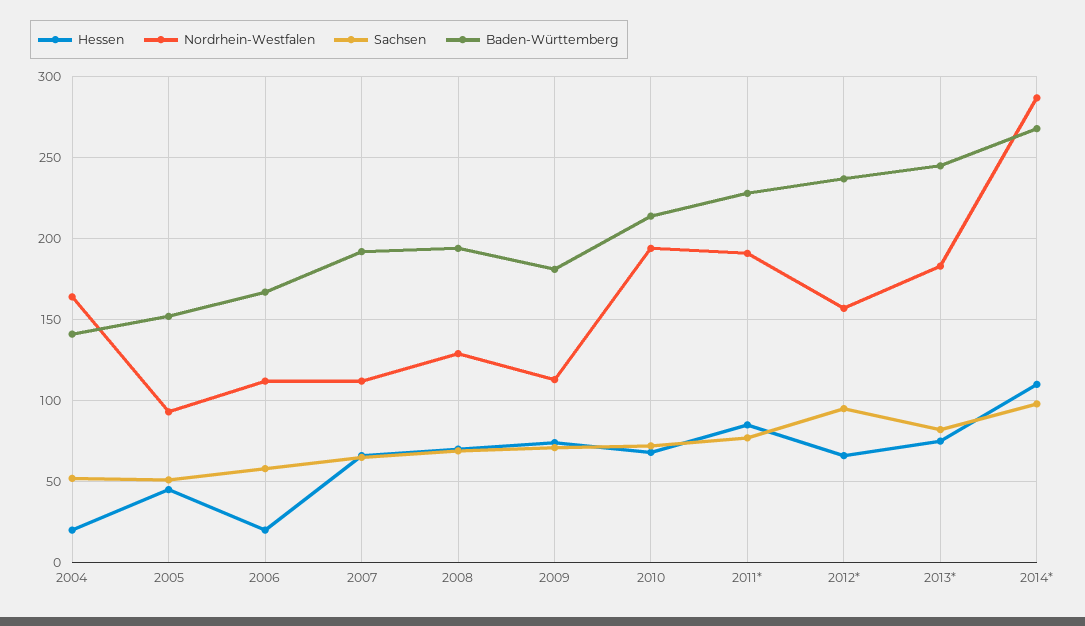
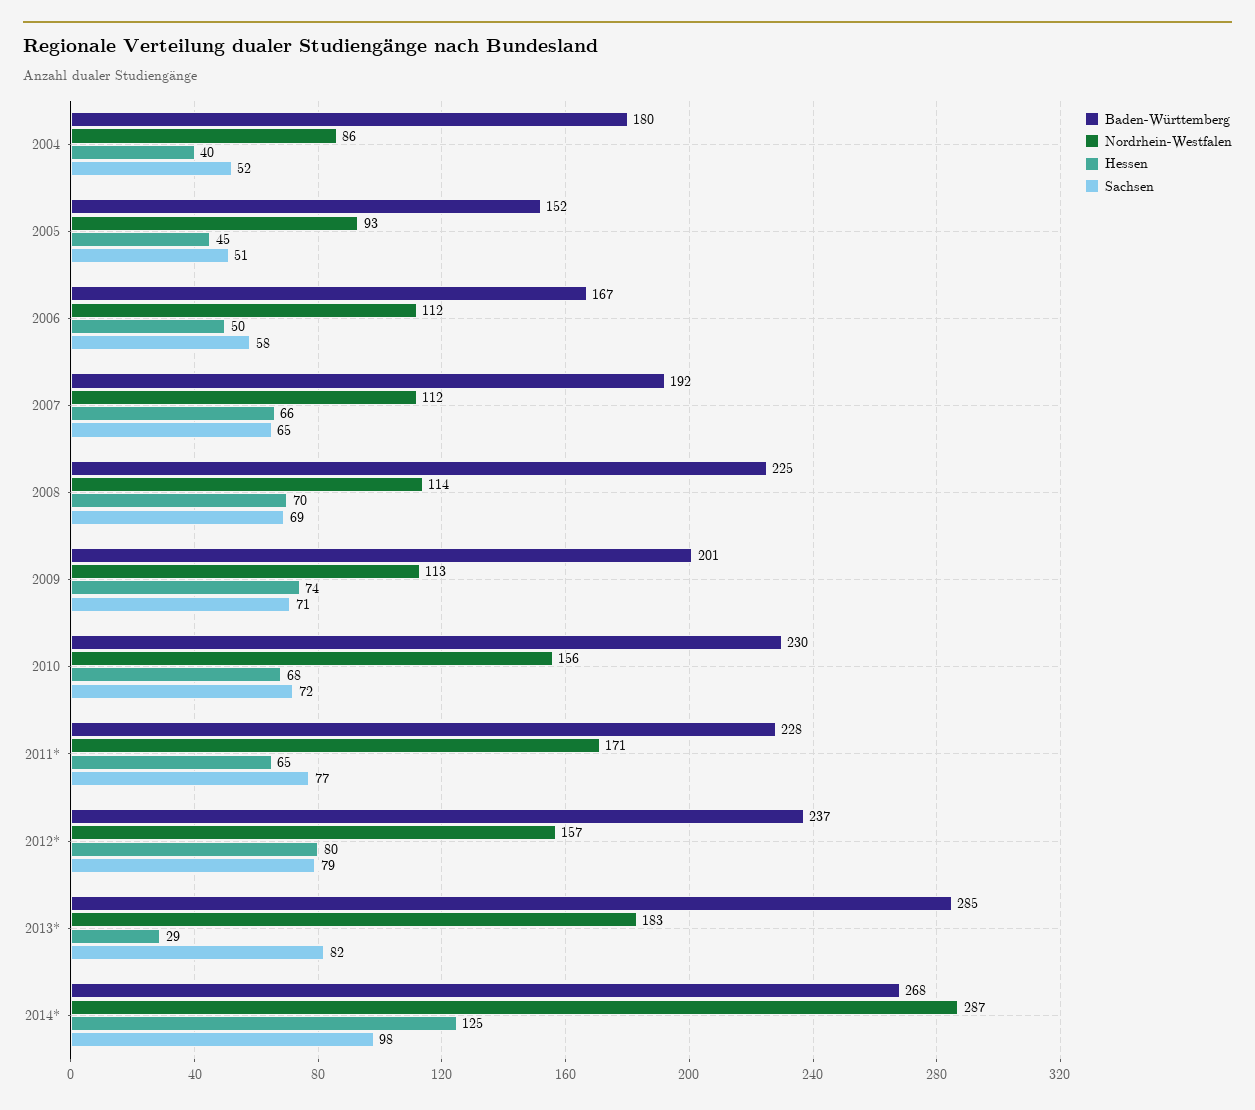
  {
    "Hessen": {
-     "2004": 20,
+     "2004": 40,
      "2005": 45,
-     "2006": 20,
+     "2006": 50,
      "2007": 66,
      "2008": 70,
      "2009": 74,
      "2010": 68,
-     "2011*": 85,
+     "2011*": 65,
-     "2012*": 65,
+     "2012*": 80,
-     "2013*": 75,
+     "2013*": 29,
-     "2014*": 110
+     "2014*": 125
    },
    "Nordrhein-Westfalen": {
-     "2004": 165,
+     "2004": 86,
      "2005": 93,
      "2006": 112,
      "2007": 112,
-     "2008": 130,
+     "2008": 114,
      "2009": 113,
-     "2010": 195,
+     "2010": 156,
-     "2011*": 190,
+     "2011*": 171,
      "2012*": 157,
      "2013*": 183,
      "2014*": 287
    },
    "Sachsen": {
      "2004": 52,
      "2005": 51,
      "2006": 58,
      "2007": 65,
      "2008": 69,
      "2009": 71,
      "2010": 72,
      "2011*": 77,
-     "2012*": 95,
+     "2012*": 79,
      "2013*": 82,
      "2014*": 98
    },
    "Baden-Württemberg": {
-     "2004": 140,
+     "2004": 180,
      "2005": 152,
      "2006": 167,
      "2007": 192,
-     "2008": 195,
+     "2008": 225,
-     "2009": 180,
+     "2009": 201,
-     "2010": 215,
+     "2010": 230,
      "2011*": 228,
      "2012*": 237,
-     "2013*": 245,
+     "2013*": 285,
      "2014*": 268
    }
  }

